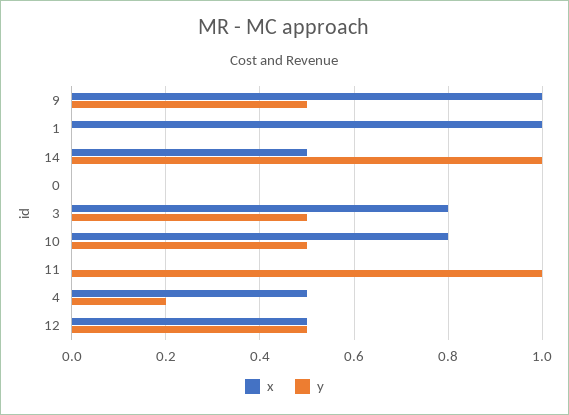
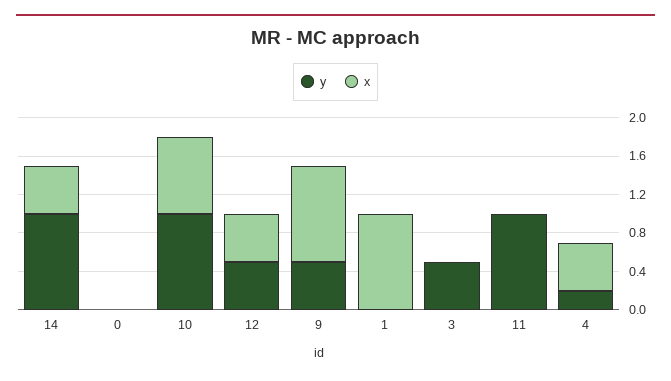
  {
    "x": {
      "9": 1,
      "1": 1,
      "14": 0.5,
      "0": 0,
-     "3": 0.8,
+     "3": 0,
      "10": 0.8,
      "11": 0,
      "4": 0.5,
      "12": 0.5
    },
    "y": {
      "9": 0.5,
      "1": 0,
      "14": 1,
      "0": 0,
      "3": 0.5,
-     "10": 0.5,
+     "10": 1,
      "11": 1,
      "4": 0.2,
      "12": 0.5
    }
  }

